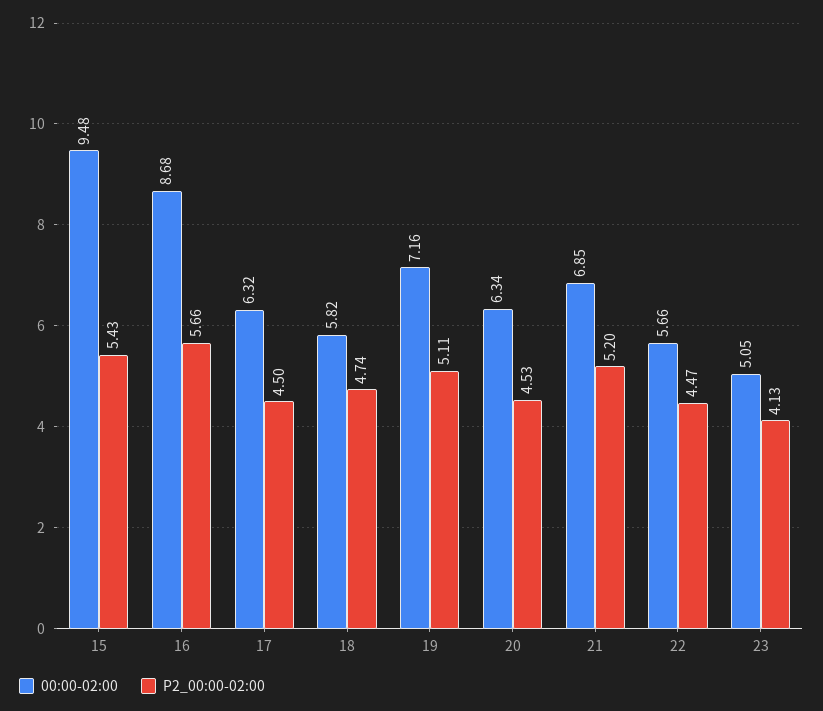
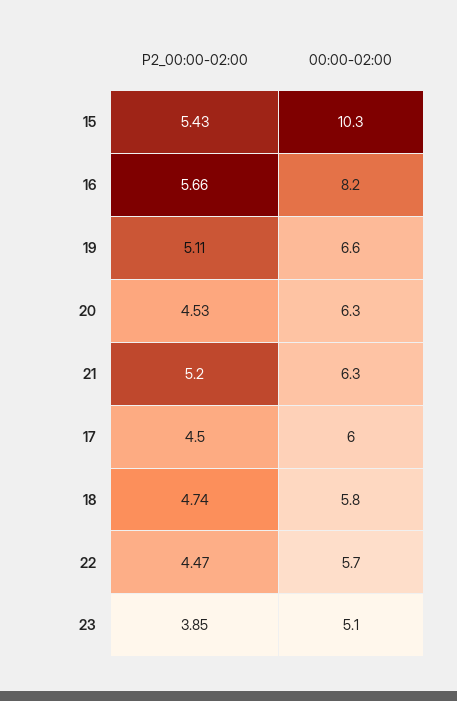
  {
    "00:00-02:00": {
-     "15": 9.48,
+     "15": 10.3,
-     "16": 8.68,
+     "16": 8.2,
-     "17": 6.32,
+     "17": 6,
      "18": 5.82,
-     "19": 7.16,
+     "19": 6.6,
      "20": 6.34,
-     "21": 6.85,
+     "21": 6.3,
      "22": 5.66,
      "23": 5.05
    },
    "P2_00:00-02:00": {
      "15": 5.43,
      "16": 5.66,
      "17": 4.5,
      "18": 4.74,
      "19": 5.11,
      "20": 4.53,
      "21": 5.2,
      "22": 4.47,
-     "23": 4.13
+     "23": 3.85
    }
  }

